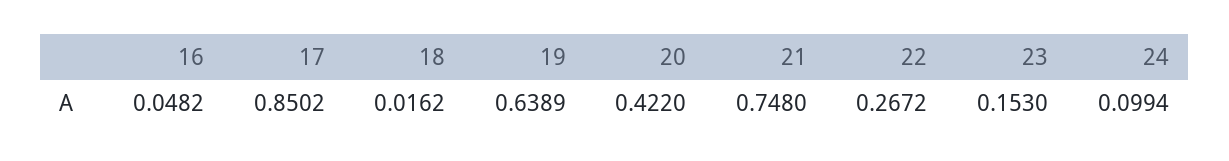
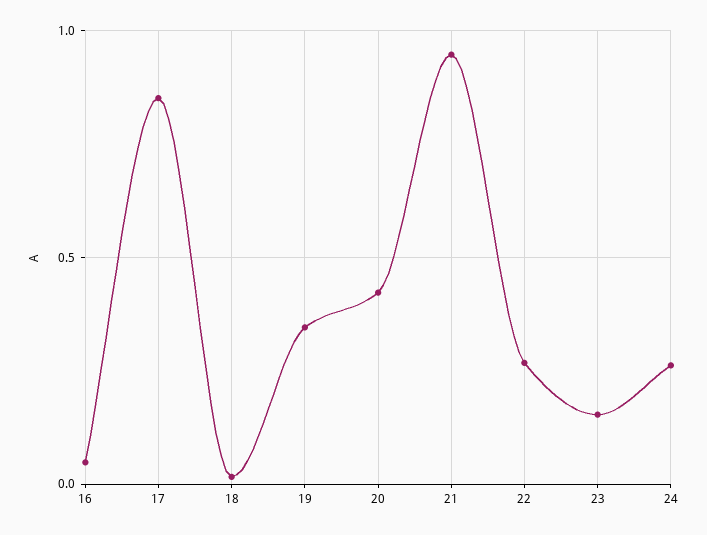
  {
    "16": 0.0482,
    "17": 0.8502,
    "18": 0.0162,
-   "19": 0.6389,
+   "19": 0.35,
    "20": 0.422,
-   "21": 0.748,
+   "21": 0.95,
    "22": 0.2672,
    "23": 0.153,
-   "24": 0.0994
+   "24": 0.25
  }

